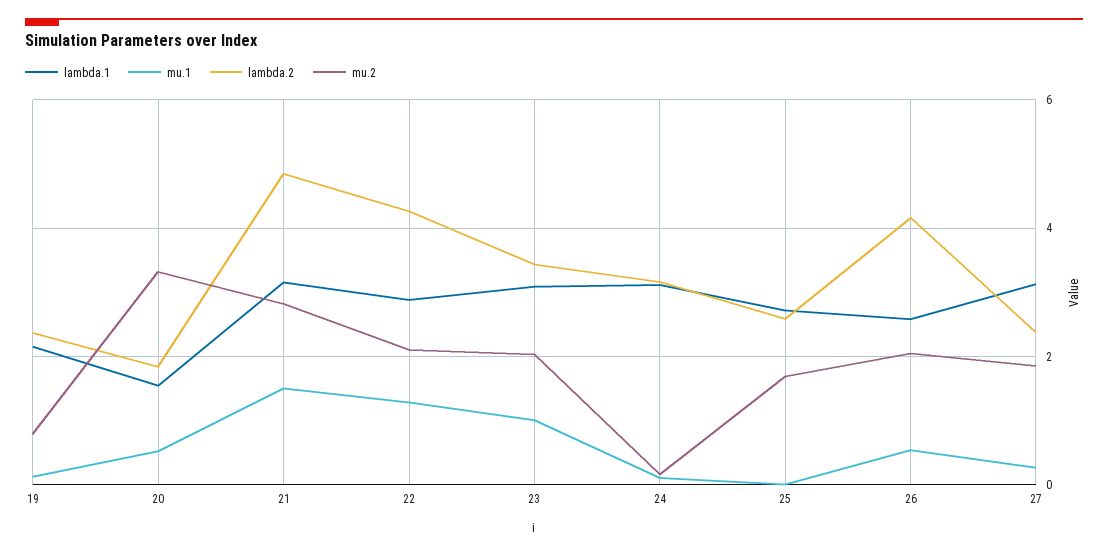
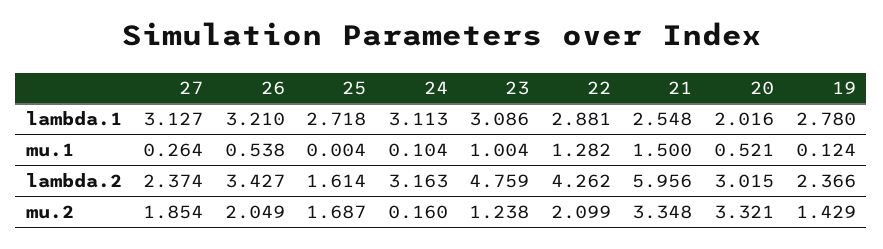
  {
    "lambda.1": {
-     "19": 2.2,
+     "19": 2.78,
-     "20": 1.6,
+     "20": 2.016,
-     "21": 3.2,
+     "21": 2.548,
      "22": 2.881,
      "23": 3.086,
      "24": 3.113,
      "25": 2.718,
-     "26": 2.6,
+     "26": 3.21,
      "27": 3.127
    },
    "mu.1": {
      "19": 0.124,
      "20": 0.521,
      "21": 1.5,
      "22": 1.282,
      "23": 1.004,
      "24": 0.104,
      "25": 0.004,
      "26": 0.538,
      "27": 0.264
    },
    "lambda.2": {
      "19": 2.366,
-     "20": 1.8,
+     "20": 3.015,
-     "21": 4.8,
+     "21": 5.956,
      "22": 4.262,
-     "23": 3.4,
+     "23": 4.759,
      "24": 3.163,
-     "25": 2.6,
+     "25": 1.614,
-     "26": 4.2,
+     "26": 3.427,
      "27": 2.374
    },
    "mu.2": {
-     "19": 0.8,
+     "19": 1.429,
      "20": 3.321,
-     "21": 2.8,
+     "21": 3.348,
      "22": 2.099,
-     "23": 2,
+     "23": 1.238,
      "24": 0.16,
      "25": 1.687,
      "26": 2.049,
      "27": 1.854
    }
  }

